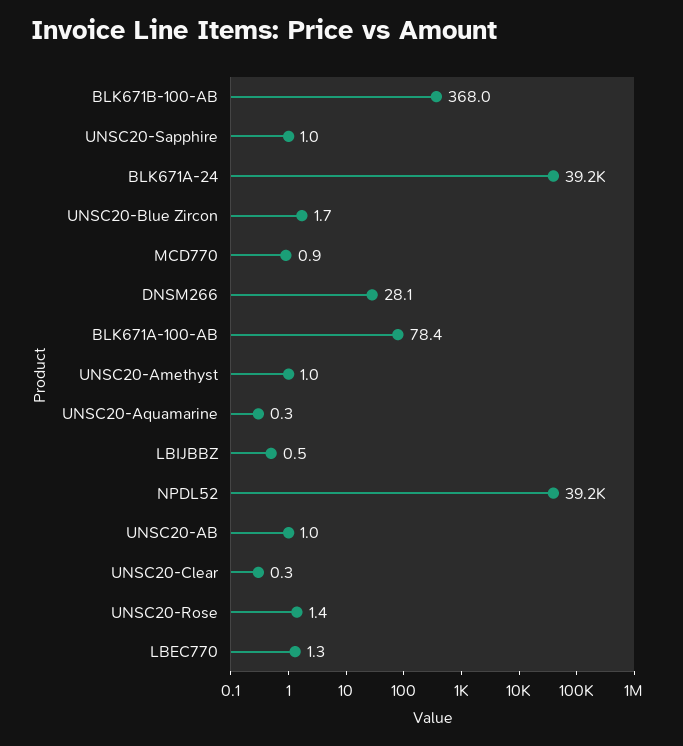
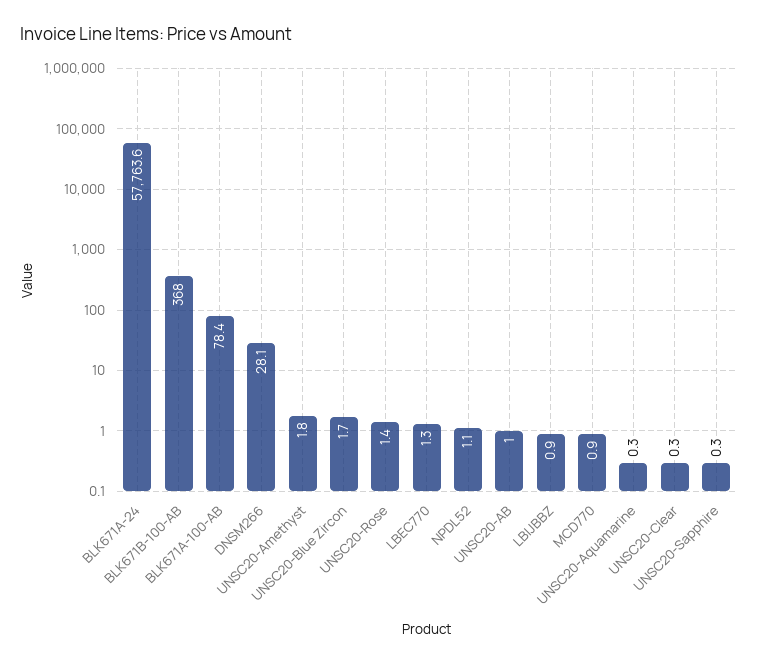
  {
    "BLK671B-100-AB": 368,
-   "UNSC20-Sapphire": 1,
+   "UNSC20-Sapphire": 0.3,
-   "BLK671A-24": 39200,
+   "BLK671A-24": 57763.6,
    "UNSC20-Blue Zircon": 1.7,
    "MCD770": 0.9,
    "DNSM266": 28.1,
    "BLK671A-100-AB": 78.4,
-   "UNSC20-Amethyst": 1,
+   "UNSC20-Amethyst": 1.8,
    "UNSC20-Aquamarine": 0.3,
-   "LBIJBBZ": 0.5,
+   "LBIJBBZ": 0.9,
-   "NPDL52": 39200,
+   "NPDL52": 1.1,
    "UNSC20-AB": 1,
    "UNSC20-Clear": 0.3,
    "UNSC20-Rose": 1.4,
    "LBEC770": 1.3
  }

